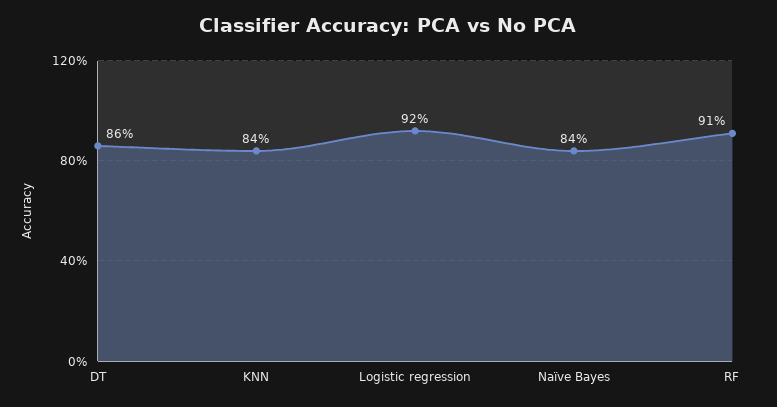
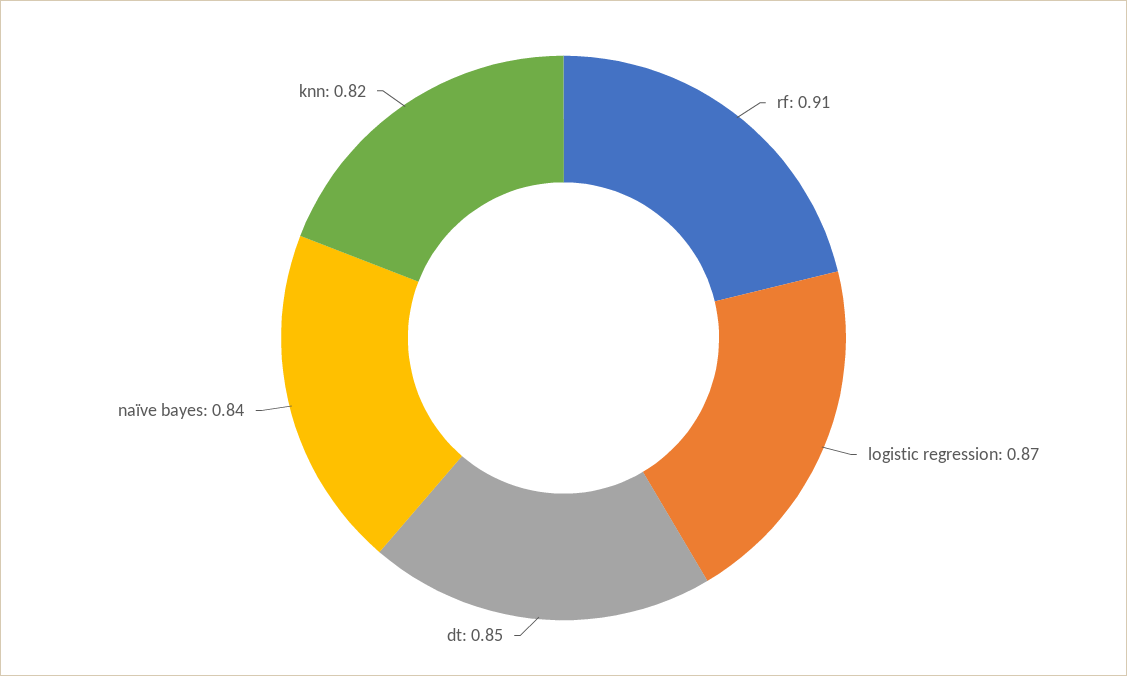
  {
-   "DT": 0.86,
+   "DT": 0.85,
-   "KNN": 0.84,
+   "KNN": 0.82,
-   "Logistic regression": 0.92,
+   "Logistic regression": 0.87,
    "Naïve Bayes": 0.84,
    "RF": 0.91
  }

